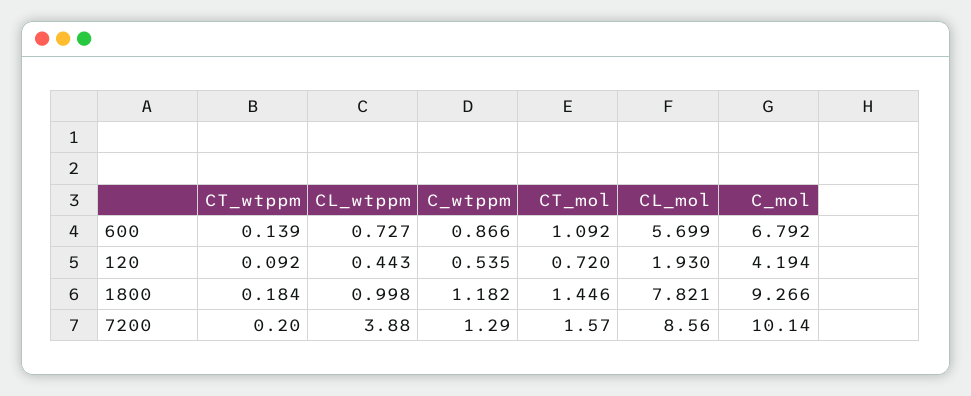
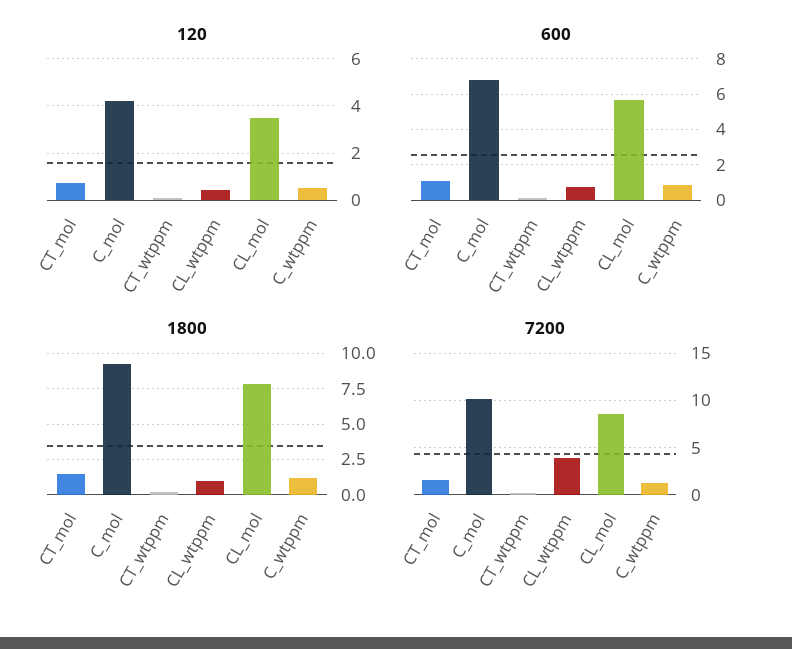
  {
    "600": {
      "CT_wtppm": 0.139,
      "CL_wtppm": 0.727,
      "C_wtppm": 0.866,
      "CT_mol": 1.092,
      "CL_mol": 5.699,
      "C_mol": 6.792
    },
    "120": {
      "CT_wtppm": 0.092,
      "CL_wtppm": 0.443,
      "C_wtppm": 0.535,
      "CT_mol": 0.72,
-     "CL_mol": 1.93,
+     "CL_mol": 3.5,
      "C_mol": 4.194
    },
    "1800": {
      "CT_wtppm": 0.184,
      "CL_wtppm": 0.998,
      "C_wtppm": 1.182,
      "CT_mol": 1.446,
      "CL_mol": 7.821,
      "C_mol": 9.266
    },
    "7200": {
      "CT_wtppm": 0.2,
      "CL_wtppm": 3.88,
      "C_wtppm": 1.29,
      "CT_mol": 1.57,
      "CL_mol": 8.56,
      "C_mol": 10.14
    }
  }

